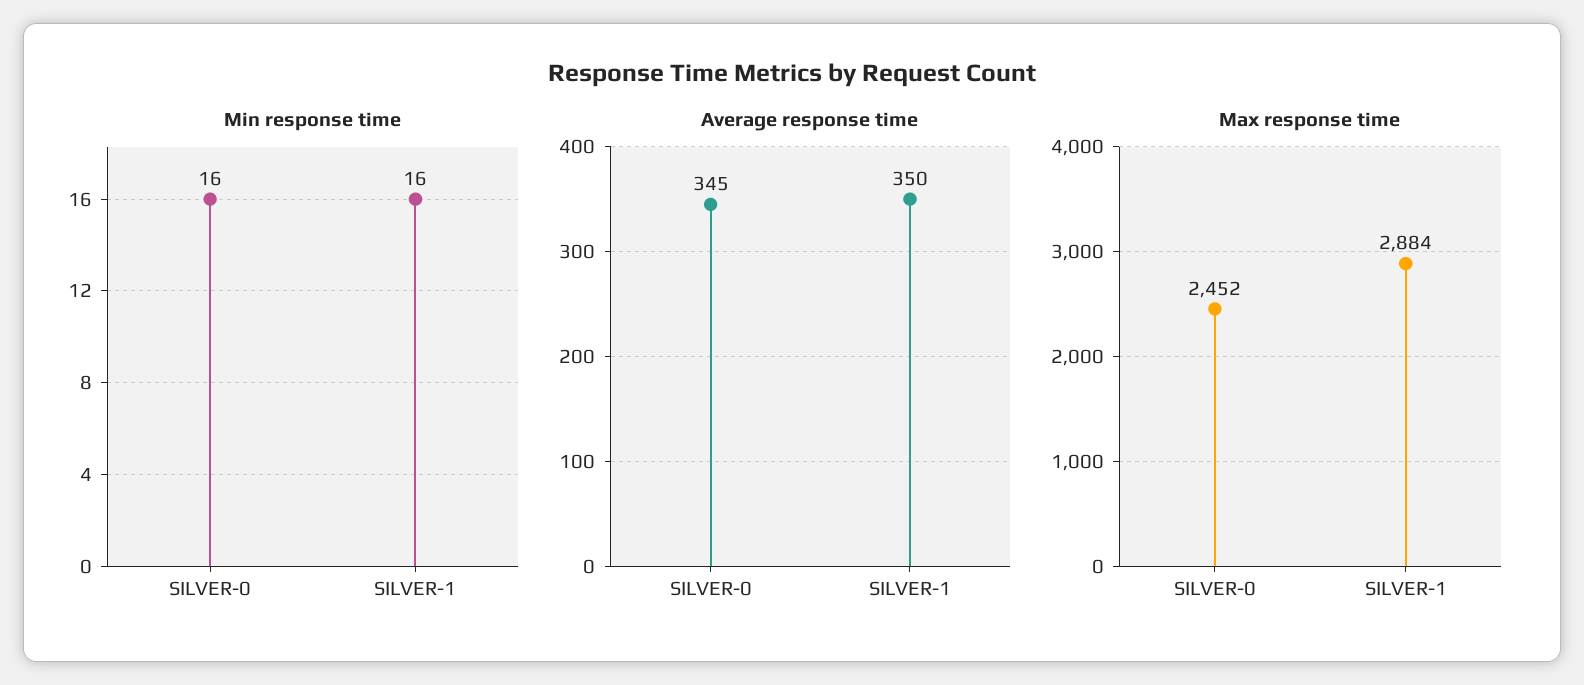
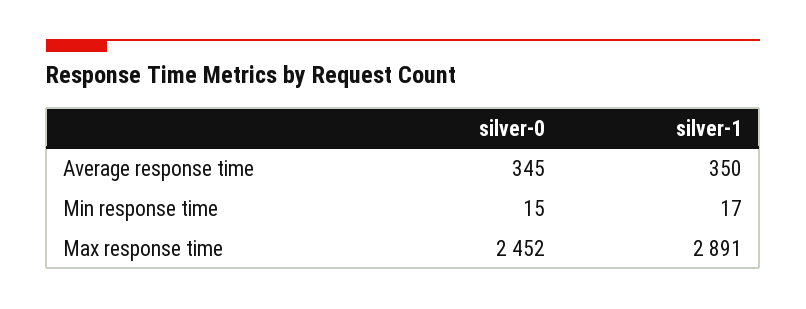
  {
    "Min response time": {
-     "SILVER-0": 16,
+     "SILVER-0": 15,
-     "SILVER-1": 16
+     "SILVER-1": 17
    },
    "Average response time": {
      "SILVER-0": 345,
      "SILVER-1": 350
    },
    "Max response time": {
      "SILVER-0": 2452,
-     "SILVER-1": 2884
+     "SILVER-1": 2891
    }
  }

